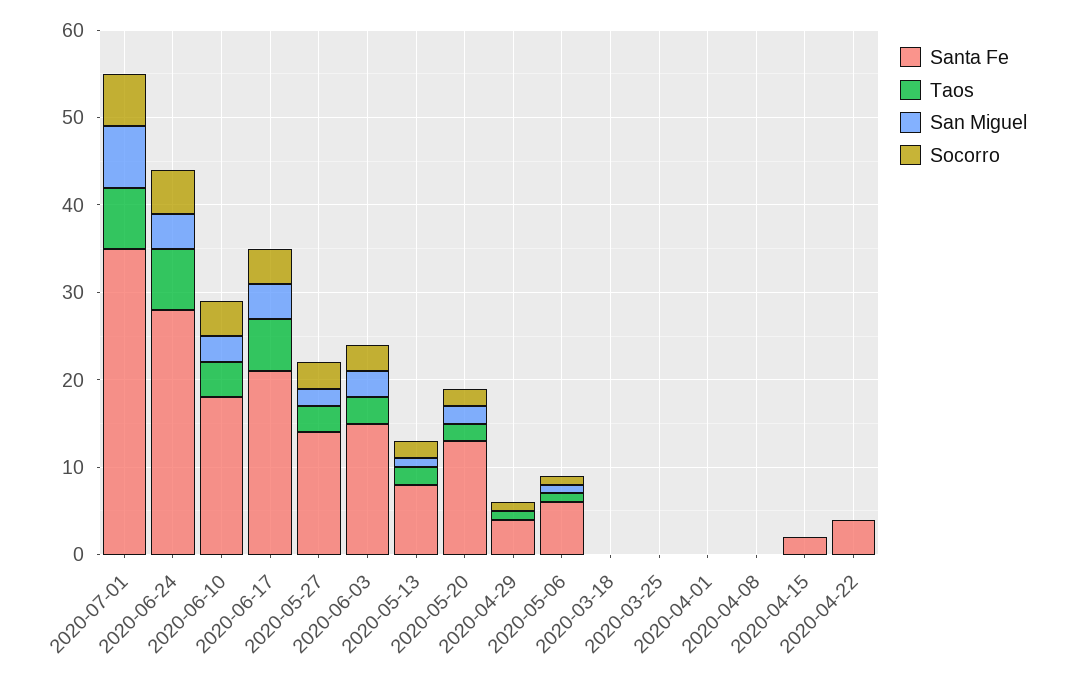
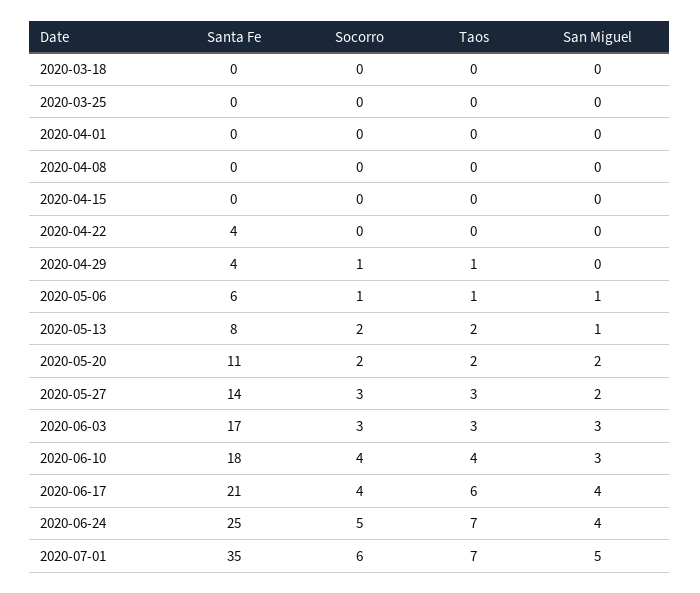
  {
    "Santa Fe": {
      "2020-07-01": 35,
-     "2020-06-24": 28,
+     "2020-06-24": 25,
      "2020-06-10": 18,
      "2020-06-17": 21,
      "2020-05-27": 14,
-     "2020-06-03": 15,
+     "2020-06-03": 17,
      "2020-05-13": 8,
-     "2020-05-20": 13,
+     "2020-05-20": 11,
      "2020-04-29": 4,
      "2020-05-06": 6,
      "2020-03-18": 0,
      "2020-03-25": 0,
      "2020-04-01": 0,
      "2020-04-08": 0,
-     "2020-04-15": 2,
+     "2020-04-15": 0,
      "2020-04-22": 4
    },
    "Taos": {
      "2020-07-01": 7,
      "2020-06-24": 7,
      "2020-06-10": 4,
      "2020-06-17": 6,
      "2020-05-27": 3,
      "2020-06-03": 3,
      "2020-05-13": 2,
      "2020-05-20": 2,
      "2020-04-29": 1,
      "2020-05-06": 1,
      "2020-03-18": 0,
      "2020-03-25": 0,
      "2020-04-01": 0,
      "2020-04-08": 0,
      "2020-04-15": 0,
      "2020-04-22": 0
    },
    "San Miguel": {
-     "2020-07-01": 7,
+     "2020-07-01": 5,
      "2020-06-24": 4,
      "2020-06-10": 3,
      "2020-06-17": 4,
      "2020-05-27": 2,
      "2020-06-03": 3,
      "2020-05-13": 1,
      "2020-05-20": 2,
      "2020-04-29": 0,
      "2020-05-06": 1,
      "2020-03-18": 0,
      "2020-03-25": 0,
      "2020-04-01": 0,
      "2020-04-08": 0,
      "2020-04-15": 0,
      "2020-04-22": 0
    },
    "Socorro": {
      "2020-07-01": 6,
      "2020-06-24": 5,
      "2020-06-10": 4,
      "2020-06-17": 4,
      "2020-05-27": 3,
      "2020-06-03": 3,
      "2020-05-13": 2,
      "2020-05-20": 2,
      "2020-04-29": 1,
      "2020-05-06": 1,
      "2020-03-18": 0,
      "2020-03-25": 0,
      "2020-04-01": 0,
      "2020-04-08": 0,
      "2020-04-15": 0,
      "2020-04-22": 0
    }
  }

